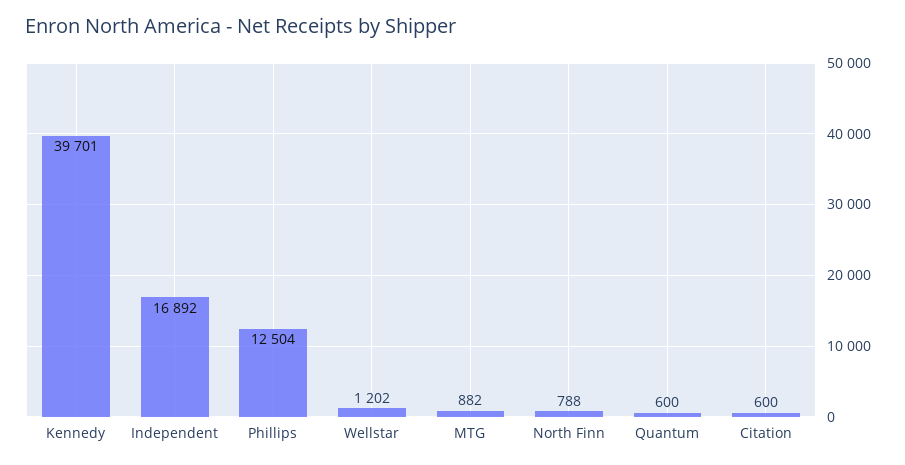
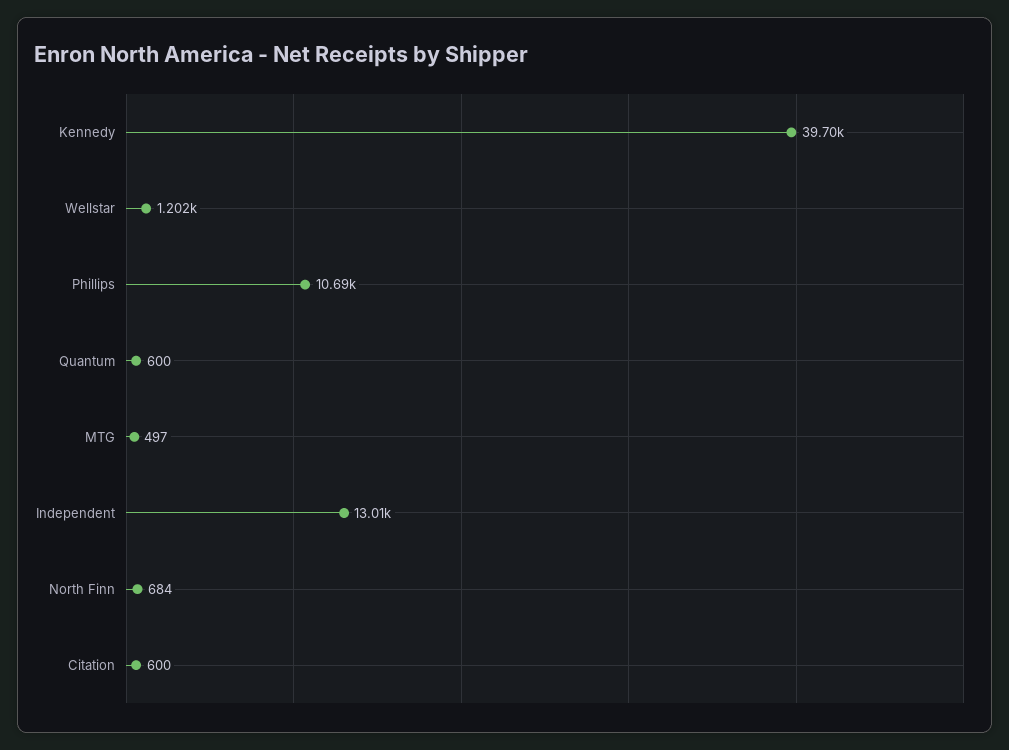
  {
    "Kennedy": 39701,
-   "Independent": 16892,
+   "Independent": 13010,
-   "Phillips": 12504,
+   "Phillips": 10690,
    "Wellstar": 1202,
-   "MTG": 882,
+   "MTG": 497,
-   "North Finn": 788,
+   "North Finn": 684,
    "Quantum": 600,
    "Citation": 600
  }

